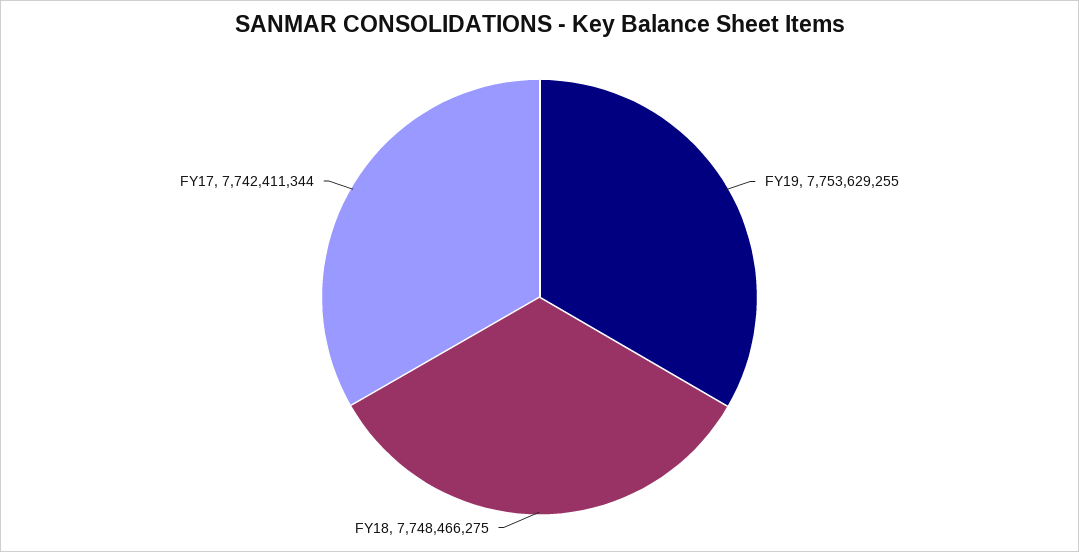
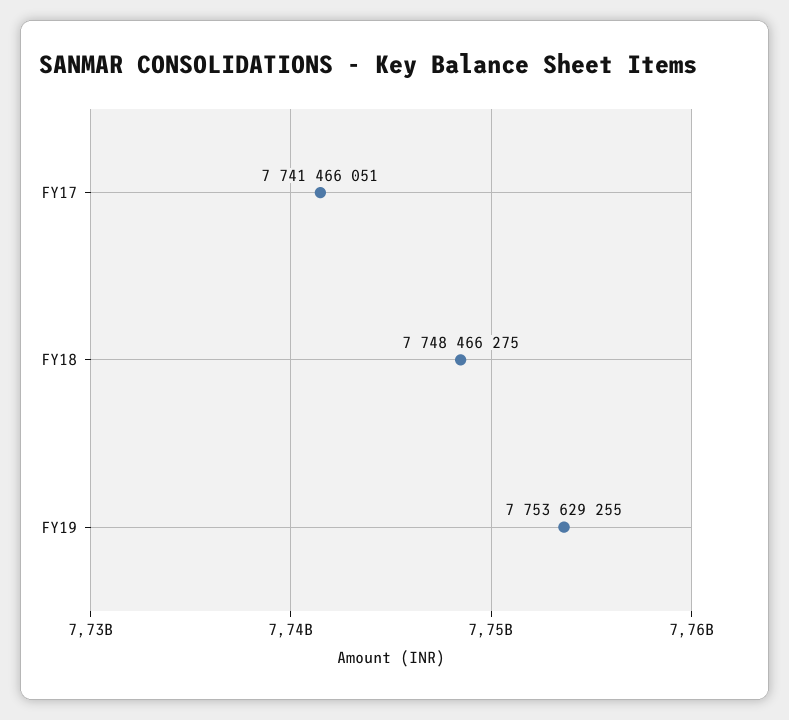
  {
    "FY19": 7753629255,
    "FY18": 7748466275,
-   "FY17": 7742411344
+   "FY17": 7741466051
  }

